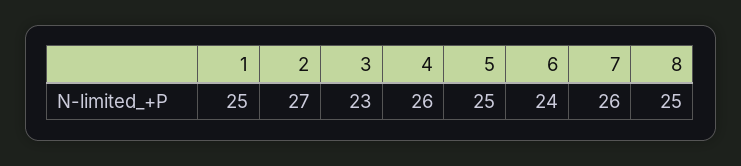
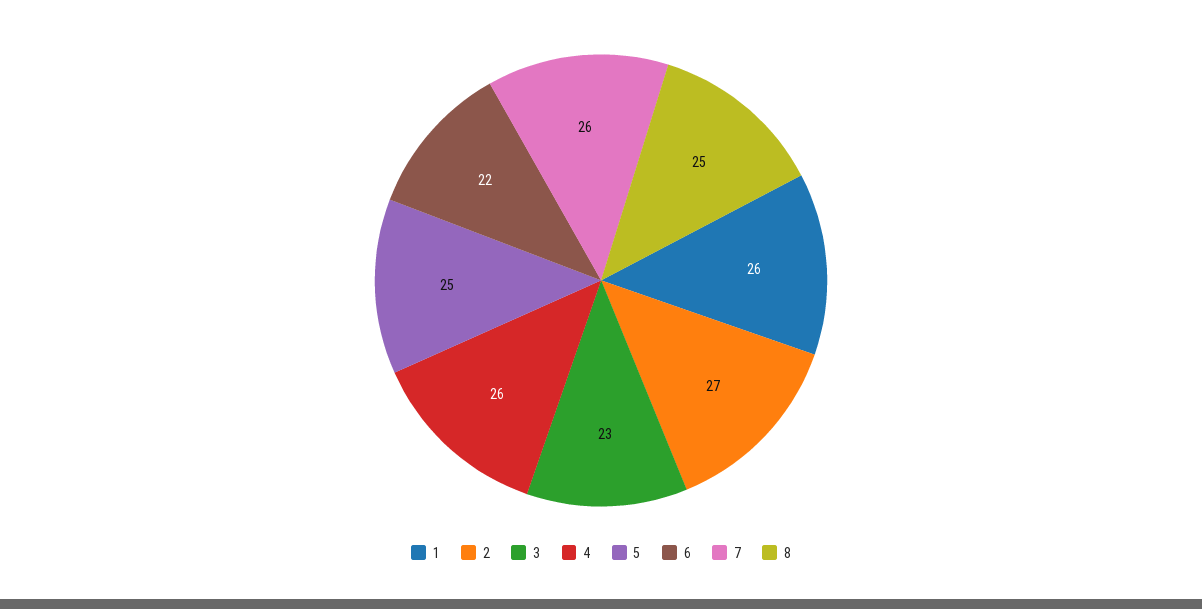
  {
-   "1": 25,
+   "1": 26,
    "2": 27,
    "3": 23,
    "4": 26,
    "5": 25,
-   "6": 24,
+   "6": 22,
    "7": 26,
    "8": 25
  }

